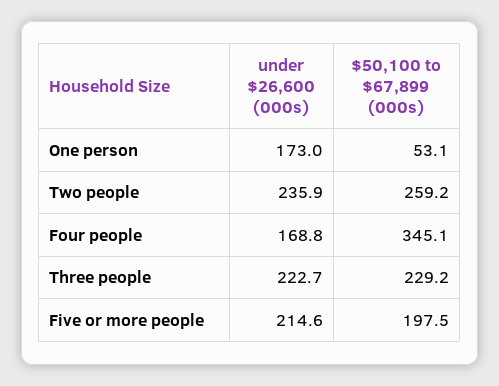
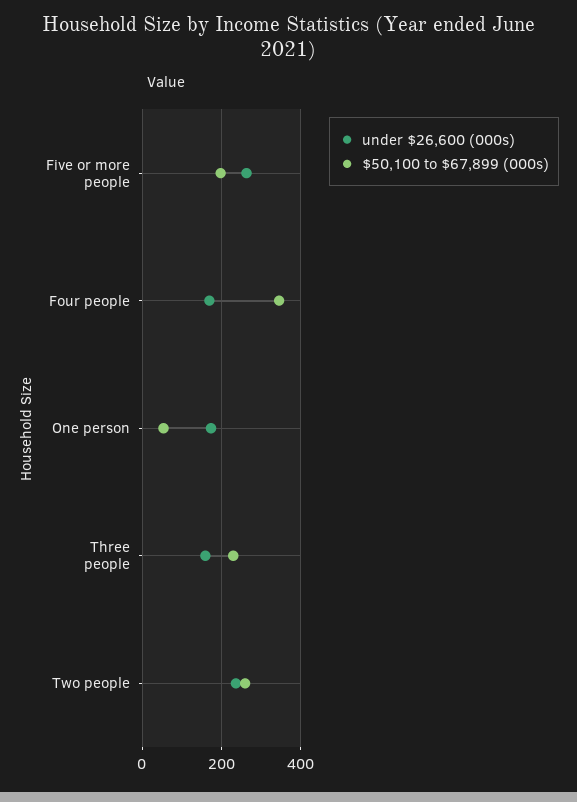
  {
    "under $26,600 (000s)": {
      "One person": 173,
      "Two people": 235.9,
      "Four people": 168.8,
-     "Three people": 222.7,
+     "Three people": 160,
-     "Five or more people": 214.6
+     "Five or more people": 260
    },
    "$50,100 to $67,899 (000s)": {
      "One person": 53.1,
      "Two people": 259.2,
      "Four people": 345.1,
      "Three people": 229.2,
      "Five or more people": 197.5
    }
  }

